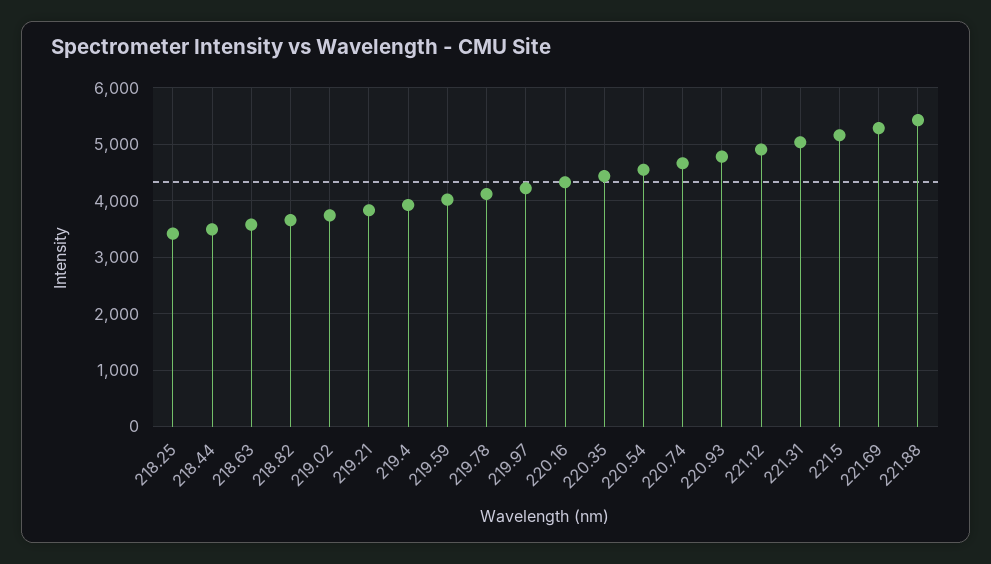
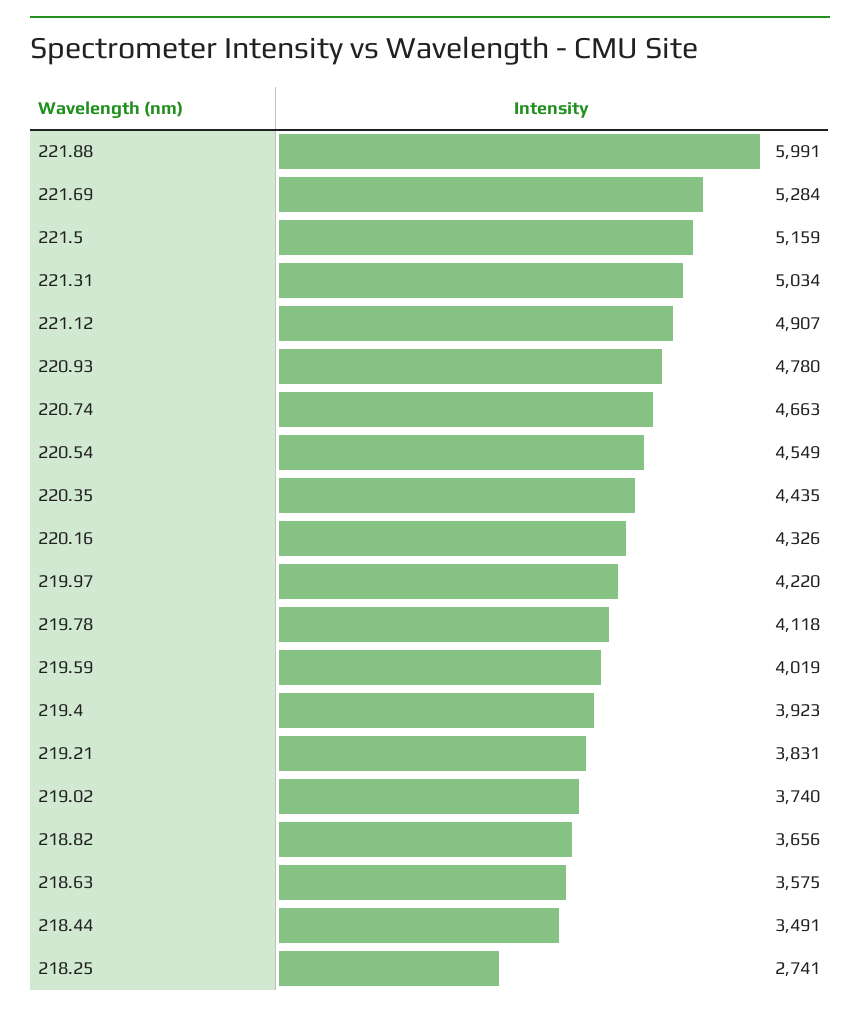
  {
-   "218.25": 3400,
+   "218.25": 2741,
    "218.44": 3491,
    "218.63": 3575,
    "218.82": 3656,
    "219.02": 3740,
    "219.21": 3831,
    "219.4": 3923,
    "219.59": 4019,
    "219.78": 4118,
    "219.97": 4220,
    "220.16": 4326,
    "220.35": 4435,
    "220.54": 4549,
    "220.74": 4663,
    "220.93": 4780,
    "221.12": 4907,
    "221.31": 5034,
    "221.5": 5159,
    "221.69": 5284,
-   "221.88": 5400
+   "221.88": 5991
  }

